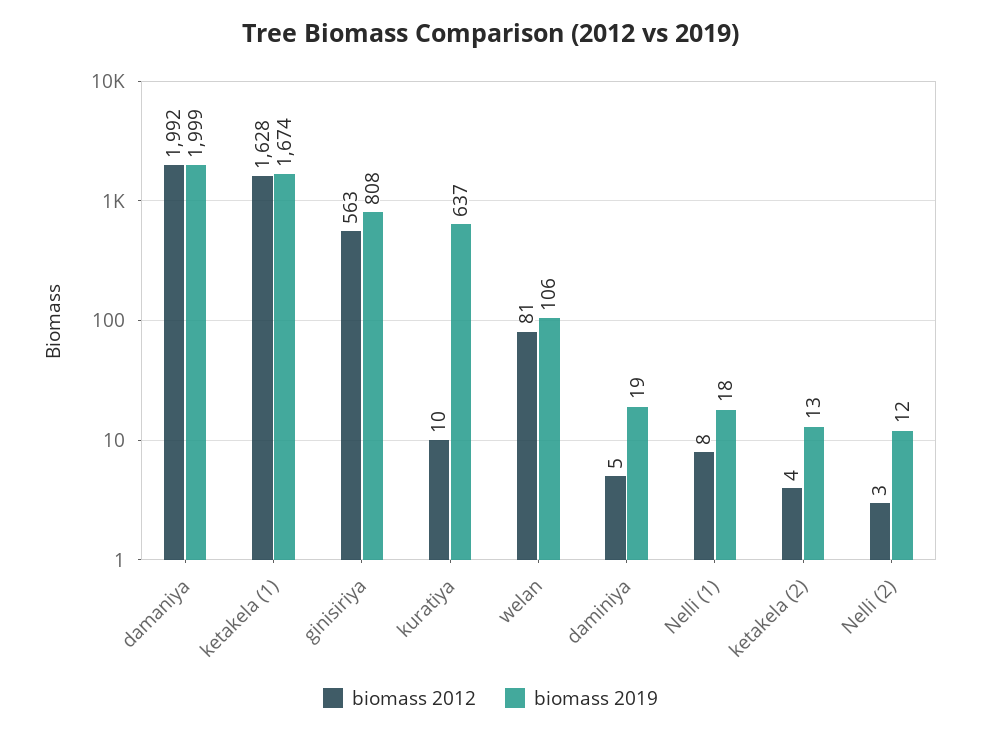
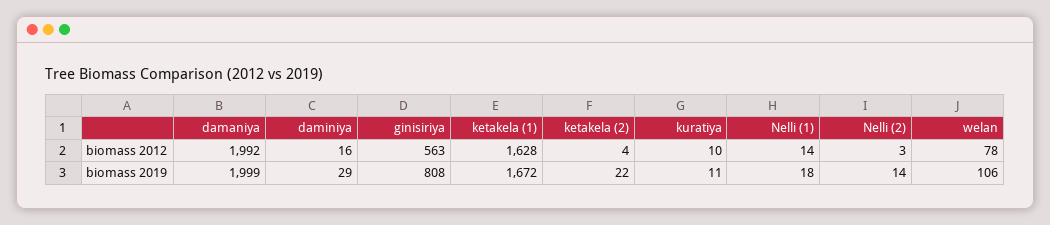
  {
    "biomass 2012": {
      "damaniya": 1992,
      "ketakela (1)": 1628,
      "ginisiriya": 563,
      "kuratiya": 10,
-     "welan": 81,
+     "welan": 78,
-     "daminiya": 5,
+     "daminiya": 16,
-     "Nelli (1)": 8,
+     "Nelli (1)": 14,
      "ketakela (2)": 4,
      "Nelli (2)": 3
    },
    "biomass 2019": {
      "damaniya": 1999,
-     "ketakela (1)": 1674,
+     "ketakela (1)": 1672,
      "ginisiriya": 808,
-     "kuratiya": 637,
+     "kuratiya": 11,
      "welan": 106,
-     "daminiya": 19,
+     "daminiya": 29,
      "Nelli (1)": 18,
-     "ketakela (2)": 13,
+     "ketakela (2)": 22,
-     "Nelli (2)": 12
+     "Nelli (2)": 14
    }
  }

